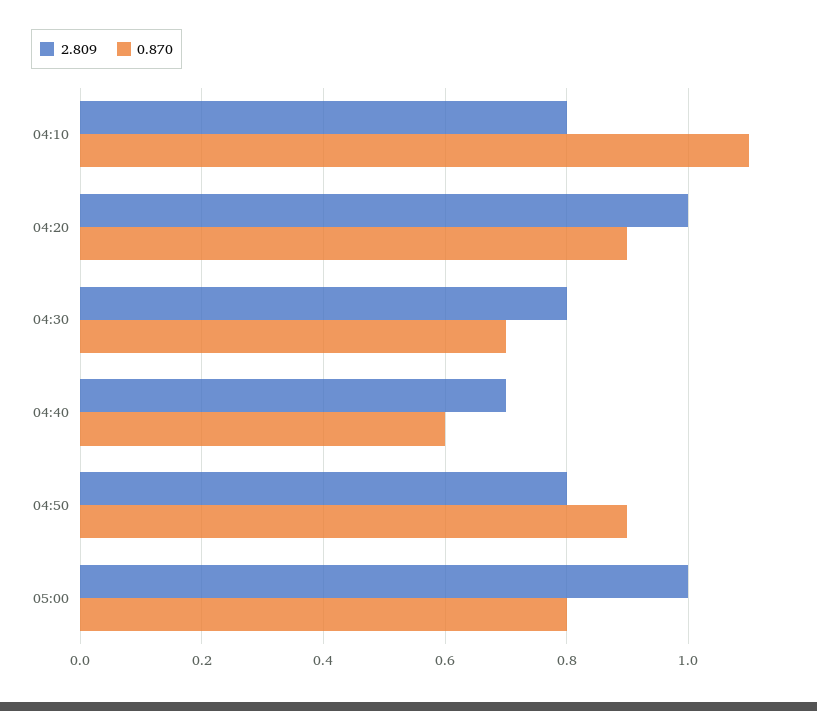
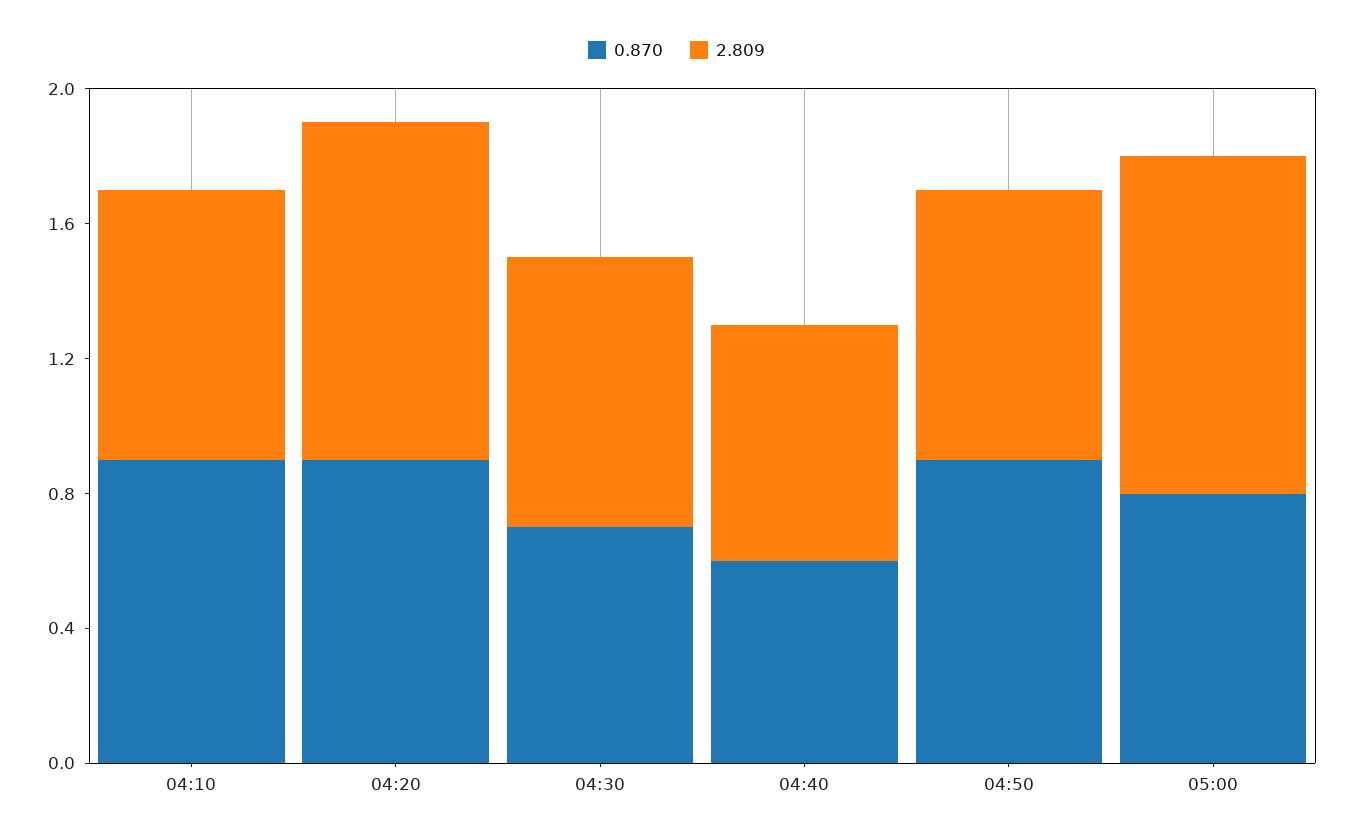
  {
    "2.809": {
      "04:10": 0.8,
      "04:20": 1,
      "04:30": 0.8,
      "04:40": 0.7,
      "04:50": 0.8,
      "05:00": 1
    },
    "0.870": {
-     "04:10": 1.1,
+     "04:10": 0.9,
      "04:20": 0.9,
      "04:30": 0.7,
      "04:40": 0.6,
      "04:50": 0.9,
      "05:00": 0.8
    }
  }

